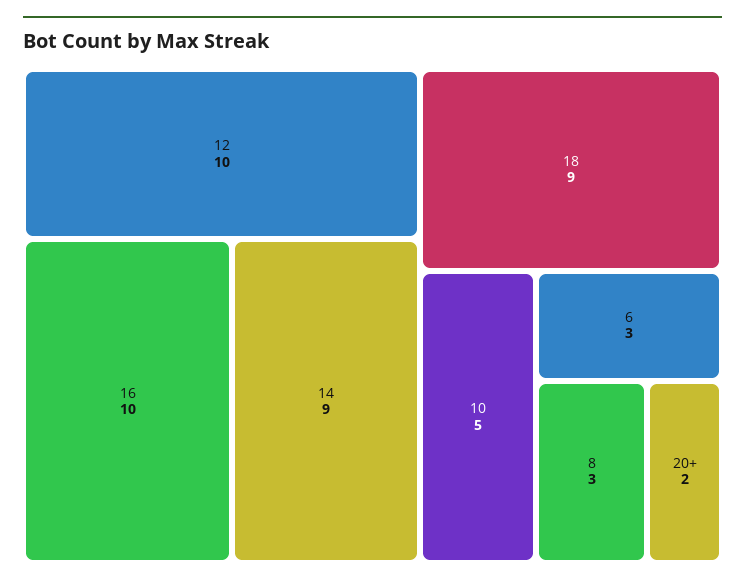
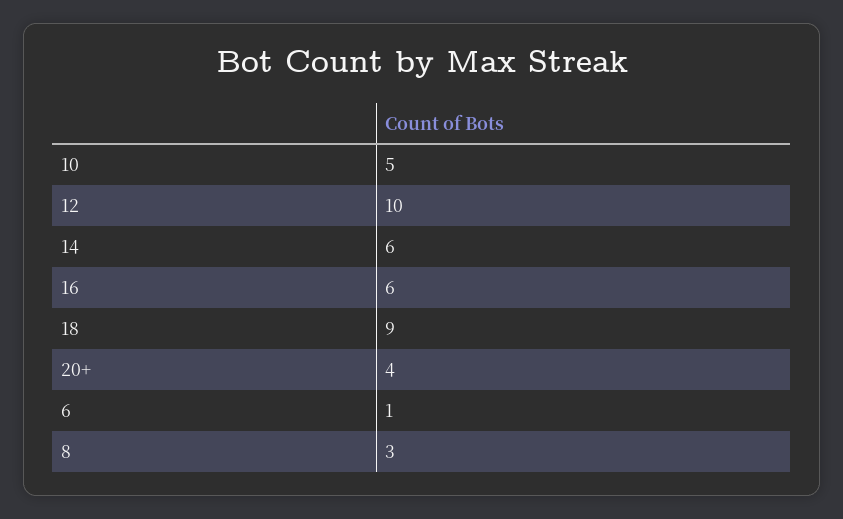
  {
    "12": 10,
-   "16": 10,
+   "16": 6,
-   "14": 9,
+   "14": 6,
    "18": 9,
    "10": 5,
-   "6": 3,
+   "6": 1,
    "8": 3,
-   "20+": 2
+   "20+": 4
  }

